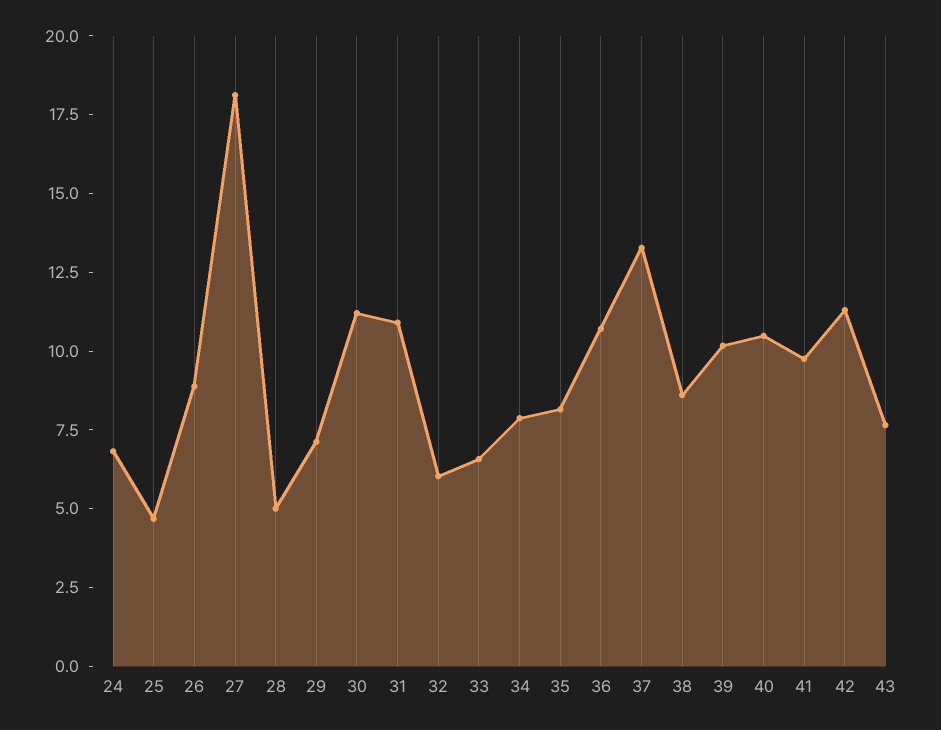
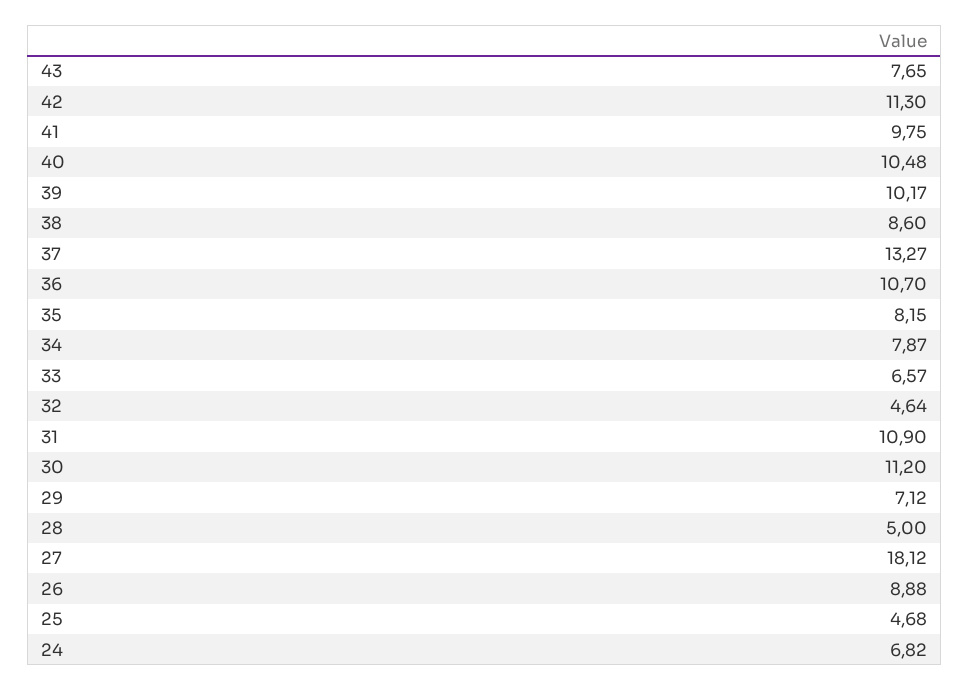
  {
    "24": 6.82,
    "25": 4.68,
    "26": 8.88,
    "27": 18.12,
    "28": 5,
    "29": 7.12,
    "30": 11.2,
    "31": 10.9,
-   "32": 6,
+   "32": 4.64,
    "33": 6.57,
    "34": 7.87,
    "35": 8.15,
    "36": 10.7,
    "37": 13.27,
    "38": 8.6,
    "39": 10.17,
    "40": 10.48,
    "41": 9.75,
    "42": 11.3,
    "43": 7.65
  }

